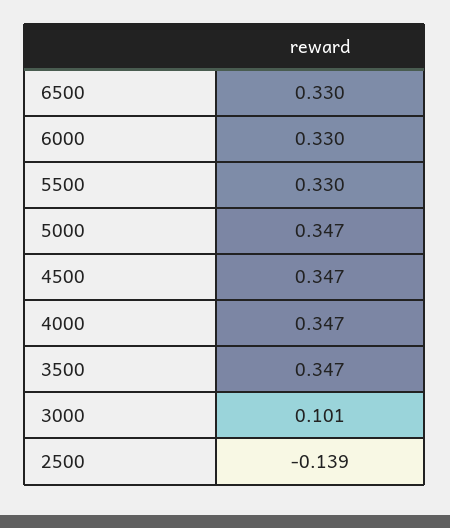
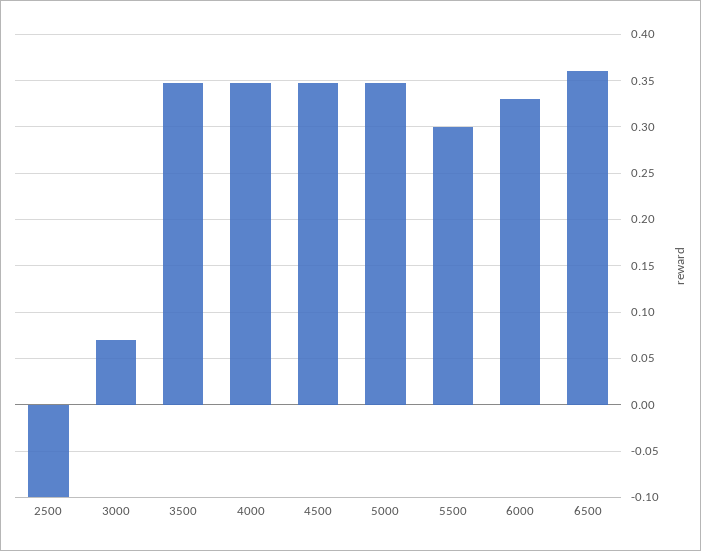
  {
-   "6500": 0.33,
+   "6500": 0.36,
    "6000": 0.33,
-   "5500": 0.33,
+   "5500": 0.3,
    "5000": 0.347,
    "4500": 0.347,
    "4000": 0.347,
    "3500": 0.347,
-   "3000": 0.101,
+   "3000": 0.07,
-   "2500": -0.139
+   "2500": -0.1
  }

